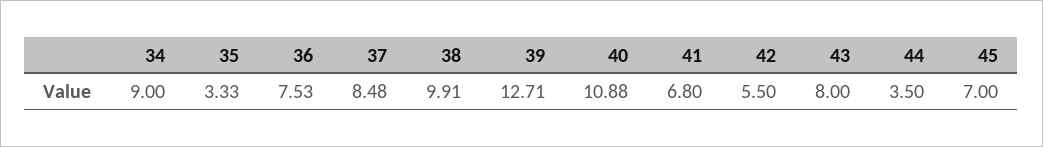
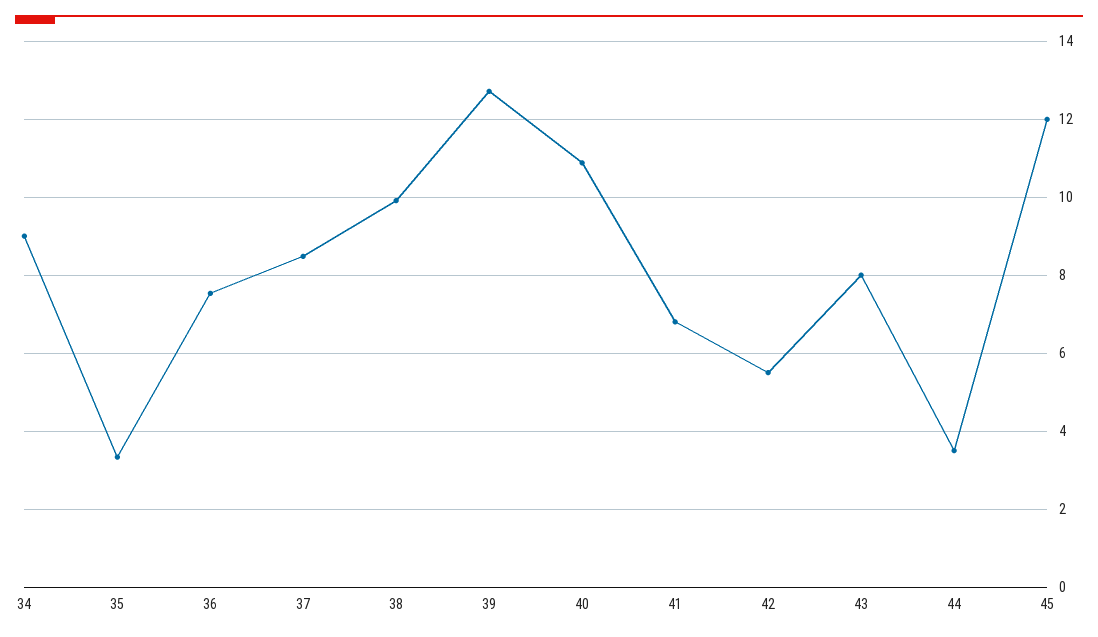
  {
    "34": 9,
    "35": 3.33,
    "36": 7.53,
    "37": 8.48,
    "38": 9.91,
    "39": 12.71,
    "40": 10.88,
    "41": 6.8,
    "42": 5.5,
    "43": 8,
    "44": 3.5,
-   "45": 7
+   "45": 12
  }

